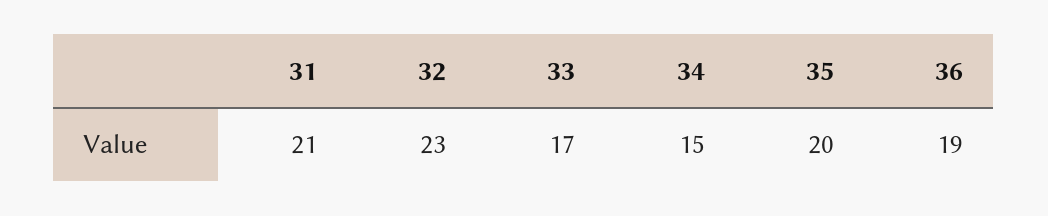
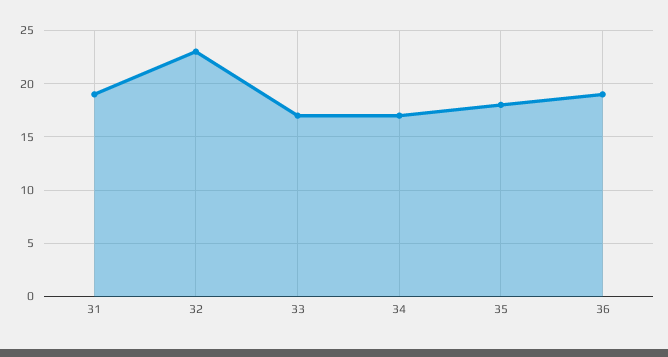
  {
-   "31": 21,
+   "31": 19,
    "32": 23,
    "33": 17,
-   "34": 15,
+   "34": 17,
-   "35": 20,
+   "35": 18,
    "36": 19
  }

